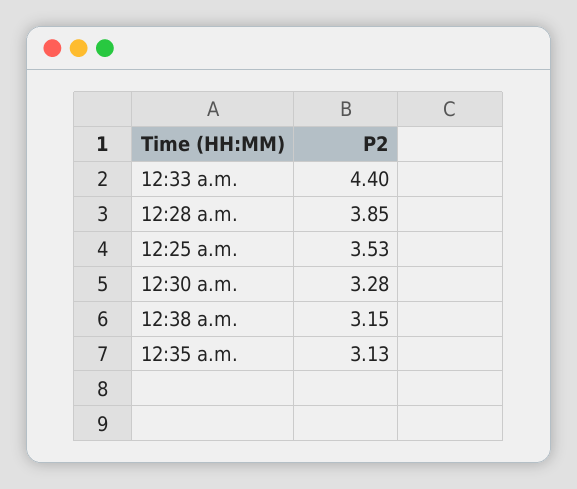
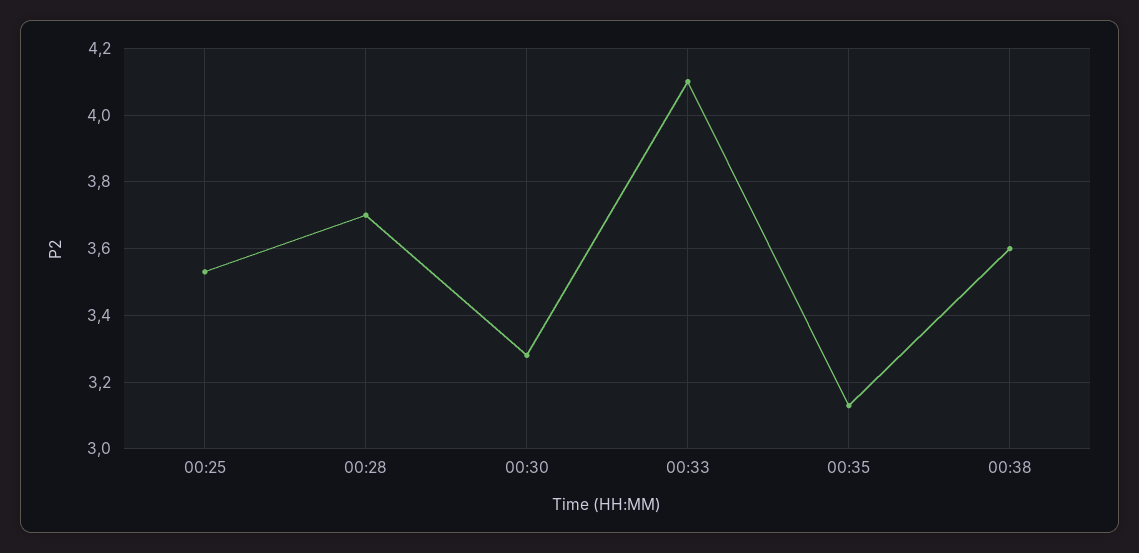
  {
-   "12:33 a.m.": 4.4,
+   "12:33 a.m.": 4.1,
-   "12:28 a.m.": 3.85,
+   "12:28 a.m.": 3.7,
    "12:25 a.m.": 3.53,
    "12:30 a.m.": 3.28,
-   "12:38 a.m.": 3.15,
+   "12:38 a.m.": 3.6,
    "12:35 a.m.": 3.13
  }

